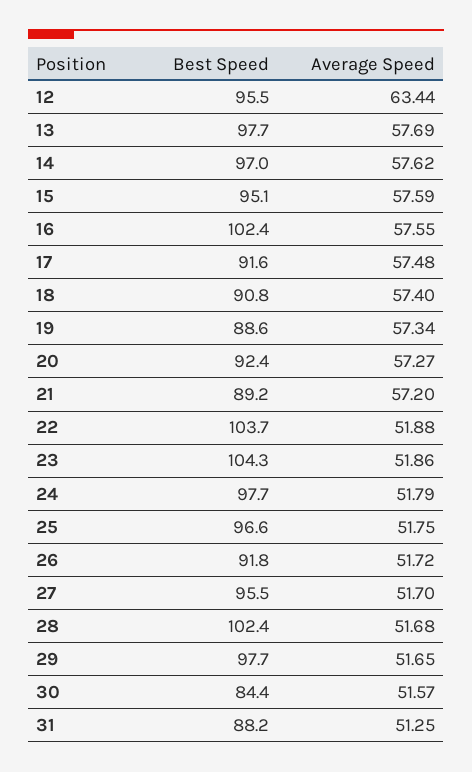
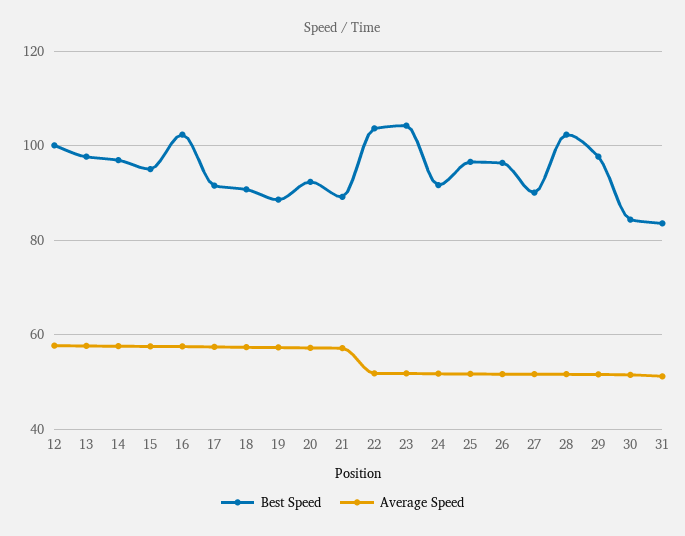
  {
    "Best Speed": {
-     "12": 95.5,
+     "12": 100,
      "13": 97.7,
      "14": 97,
      "15": 95.1,
      "16": 102.4,
      "17": 91.6,
      "18": 90.8,
      "19": 88.6,
      "20": 92.4,
      "21": 89.2,
      "22": 103.7,
      "23": 104.3,
-     "24": 97.7,
+     "24": 92,
      "25": 96.6,
-     "26": 91.8,
+     "26": 96,
-     "27": 95.5,
+     "27": 90,
      "28": 102.4,
      "29": 97.7,
      "30": 84.4,
-     "31": 88.2
+     "31": 84
    },
    "Average Speed": {
-     "12": 63.44,
+     "12": 58,
      "13": 57.69,
      "14": 57.62,
      "15": 57.59,
      "16": 57.55,
      "17": 57.48,
      "18": 57.4,
      "19": 57.34,
      "20": 57.27,
      "21": 57.2,
      "22": 51.88,
      "23": 51.86,
      "24": 51.79,
      "25": 51.75,
      "26": 51.72,
      "27": 51.7,
      "28": 51.68,
      "29": 51.65,
      "30": 51.57,
      "31": 51.25
    }
  }

